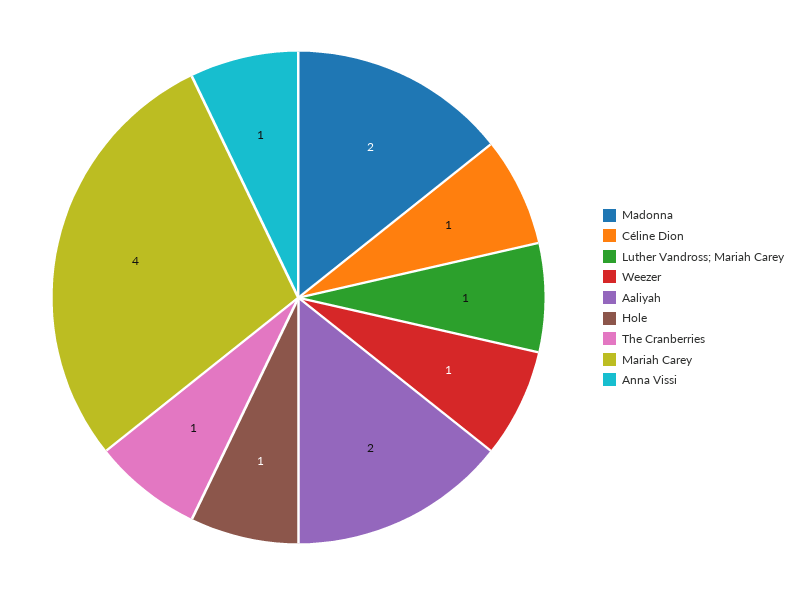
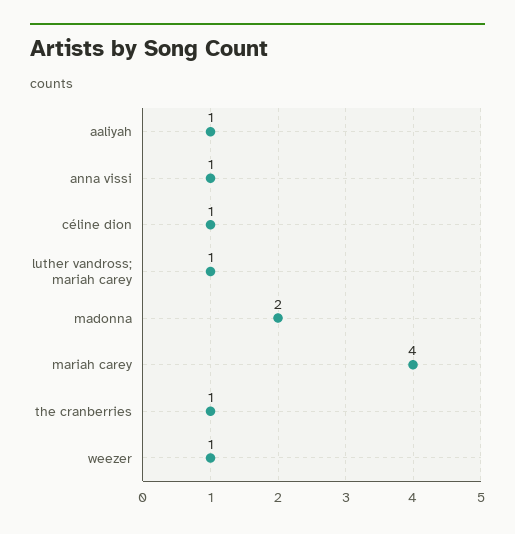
  {
    "Madonna": 2,
    "Céline Dion": 1,
    "Luther Vandross; Mariah Carey": 1,
    "Weezer": 1,
-   "Aaliyah": 2,
+   "Aaliyah": 1,
-   "Hole": 1,
    "The Cranberries": 1,
    "Mariah Carey": 4,
    "Anna Vissi": 1
  }

